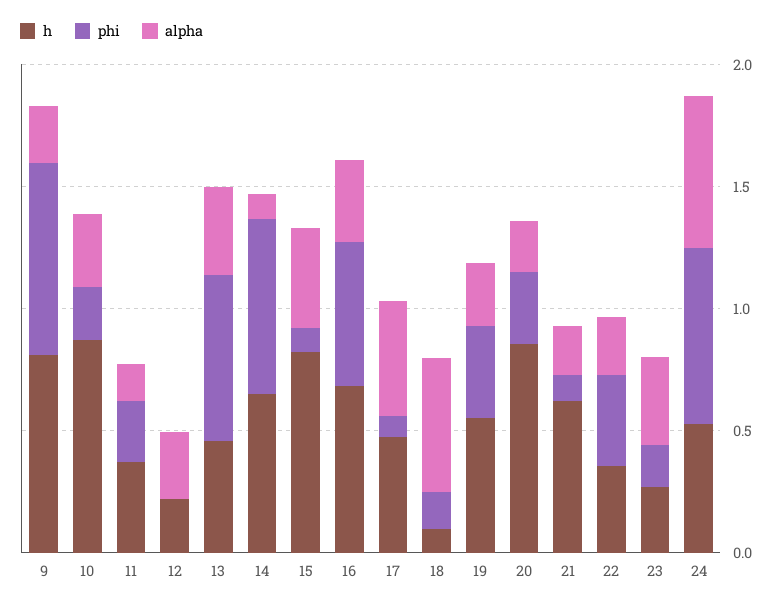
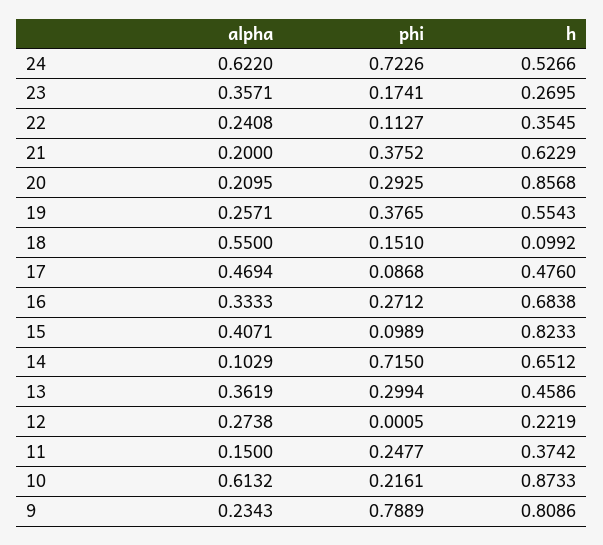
  {
    "h": {
      "9": 0.8086,
      "10": 0.8733,
      "11": 0.3742,
      "12": 0.2219,
      "13": 0.4586,
      "14": 0.6512,
      "15": 0.8233,
      "16": 0.6838,
      "17": 0.476,
      "18": 0.0992,
      "19": 0.5543,
      "20": 0.8568,
      "21": 0.6229,
      "22": 0.3545,
      "23": 0.2695,
      "24": 0.5266
    },
    "phi": {
      "9": 0.7889,
      "10": 0.2161,
      "11": 0.2477,
      "12": 0.0005,
-     "13": 0.7,
+     "13": 0.2994,
      "14": 0.715,
      "15": 0.0989,
-     "16": 0.6,
+     "16": 0.2712,
      "17": 0.0868,
      "18": 0.151,
      "19": 0.3765,
      "20": 0.2925,
-     "21": 0.1,
+     "21": 0.3752,
-     "22": 0.4,
+     "22": 0.1127,
      "23": 0.1741,
      "24": 0.7226
    },
    "alpha": {
      "9": 0.2343,
-     "10": 0.3,
+     "10": 0.6132,
      "11": 0.15,
      "12": 0.2738,
      "13": 0.3619,
      "14": 0.1029,
      "15": 0.4071,
      "16": 0.3333,
      "17": 0.4694,
      "18": 0.55,
      "19": 0.2571,
      "20": 0.2095,
      "21": 0.2,
      "22": 0.2408,
      "23": 0.3571,
      "24": 0.622
    }
  }

